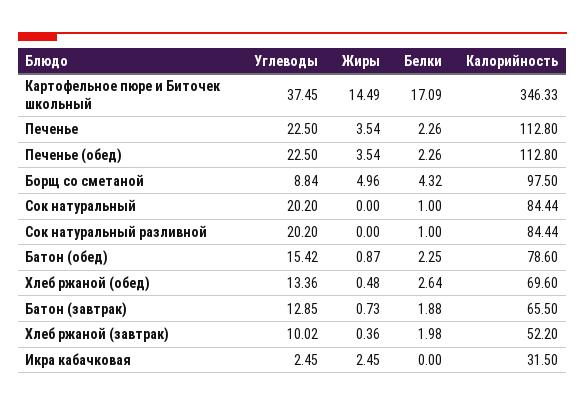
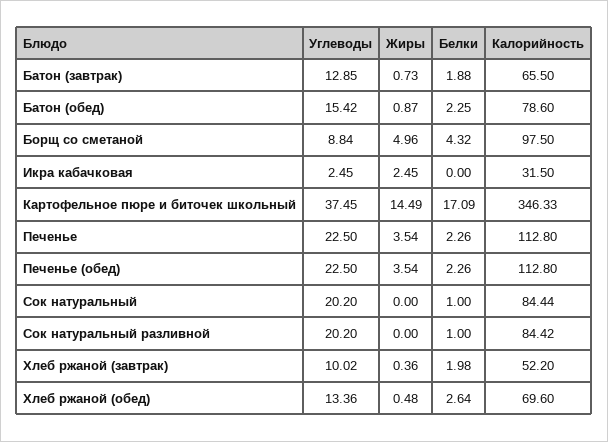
  {
    "Углеводы": {
      "Картофельное пюре и Биточек школьный": 37.45,
      "Печенье": 22.5,
      "Печенье (обед)": 22.5,
      "Борщ со сметаной": 8.84,
      "Сок натуральный": 20.2,
      "Сок натуральный разливной": 20.2,
      "Батон (обед)": 15.42,
      "Хлеб ржаной (обед)": 13.36,
      "Батон (завтрак)": 12.85,
      "Хлеб ржаной (завтрак)": 10.02,
      "Икра кабачковая": 2.45
    },
    "Жиры": {
      "Картофельное пюре и Биточек школьный": 14.49,
      "Печенье": 3.54,
      "Печенье (обед)": 3.54,
      "Борщ со сметаной": 4.96,
      "Сок натуральный": 0,
      "Сок натуральный разливной": 0,
      "Батон (обед)": 0.87,
      "Хлеб ржаной (обед)": 0.48,
      "Батон (завтрак)": 0.73,
      "Хлеб ржаной (завтрак)": 0.36,
      "Икра кабачковая": 2.45
    },
    "Белки": {
      "Картофельное пюре и Биточек школьный": 17.09,
      "Печенье": 2.26,
      "Печенье (обед)": 2.26,
      "Борщ со сметаной": 4.32,
      "Сок натуральный": 1,
      "Сок натуральный разливной": 1,
      "Батон (обед)": 2.25,
      "Хлеб ржаной (обед)": 2.64,
      "Батон (завтрак)": 1.88,
      "Хлеб ржаной (завтрак)": 1.98,
      "Икра кабачковая": 0
    },
    "Калорийность": {
      "Картофельное пюре и Биточек школьный": 346.33,
      "Печенье": 112.8,
      "Печенье (обед)": 112.8,
      "Борщ со сметаной": 97.5,
      "Сок натуральный": 84.44,
-     "Сок натуральный разливной": 84.44,
+     "Сок натуральный разливной": 84.42,
      "Батон (обед)": 78.6,
      "Хлеб ржаной (обед)": 69.6,
      "Батон (завтрак)": 65.5,
      "Хлеб ржаной (завтрак)": 52.2,
      "Икра кабачковая": 31.5
    }
  }

